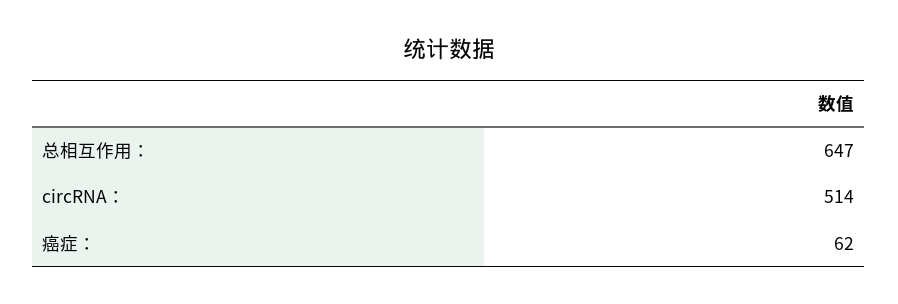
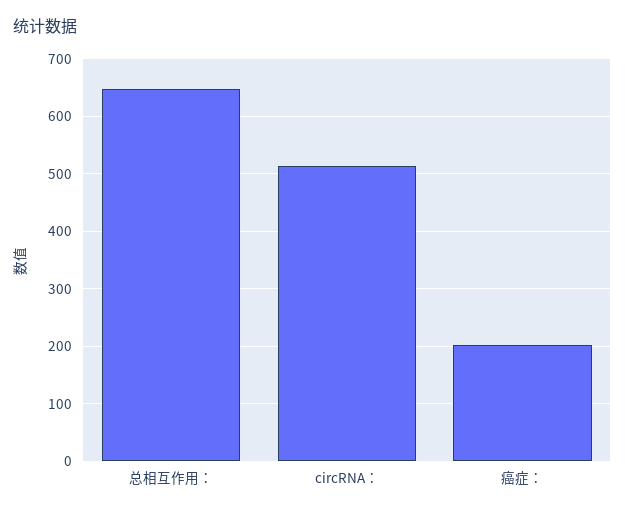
  {
    "总相互作用：": 647,
    "circRNA：": 514,
-   "癌症：": 62
+   "癌症：": 200
  }

